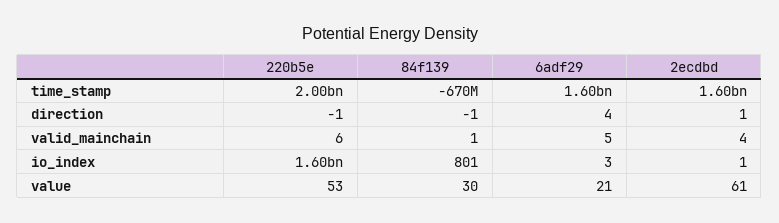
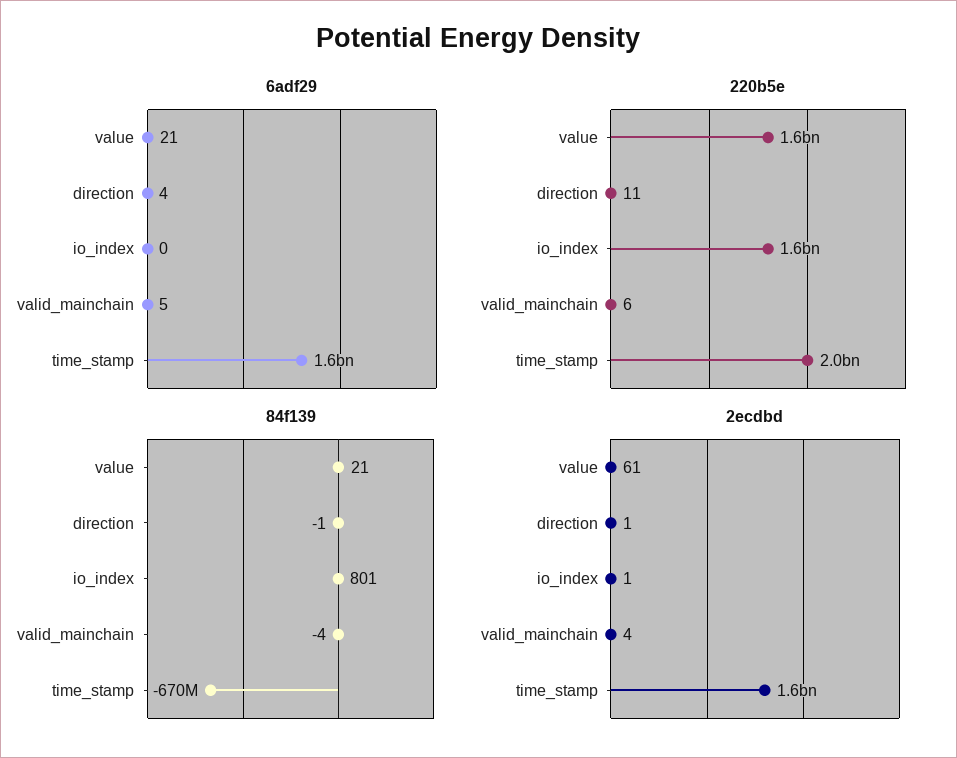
  {
    "220b5e": {
      "time_stamp": 2000000000,
-     "direction": -1,
+     "direction": 11,
      "valid_mainchain": 6,
      "io_index": 1600000000,
-     "value": 53
+     "value": 1600000000
    },
    "84f139": {
      "time_stamp": -670000000,
      "direction": -1,
-     "valid_mainchain": 1,
+     "valid_mainchain": -4,
      "io_index": 801,
-     "value": 30
+     "value": 21
    },
    "6adf29": {
      "time_stamp": 1600000000,
      "direction": 4,
      "valid_mainchain": 5,
-     "io_index": 3,
+     "io_index": 0,
      "value": 21
    },
    "2ecdbd": {
      "time_stamp": 1600000000,
      "direction": 1,
      "valid_mainchain": 4,
      "io_index": 1,
      "value": 61
    }
  }

